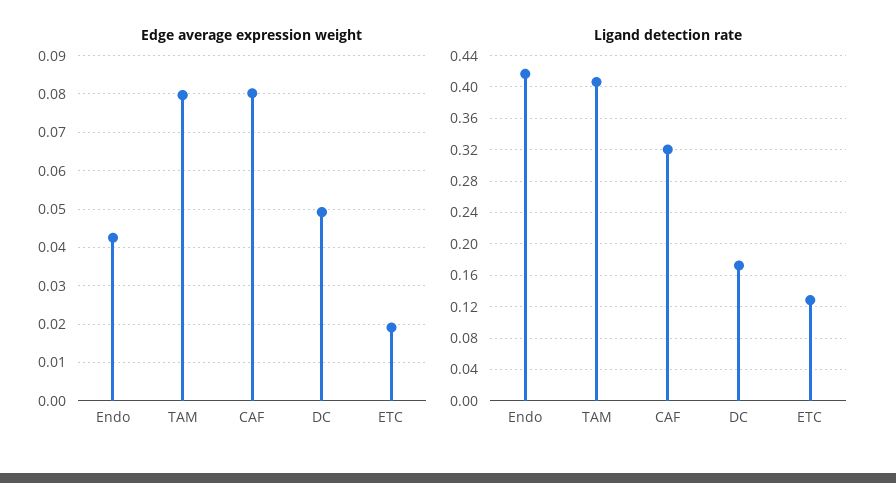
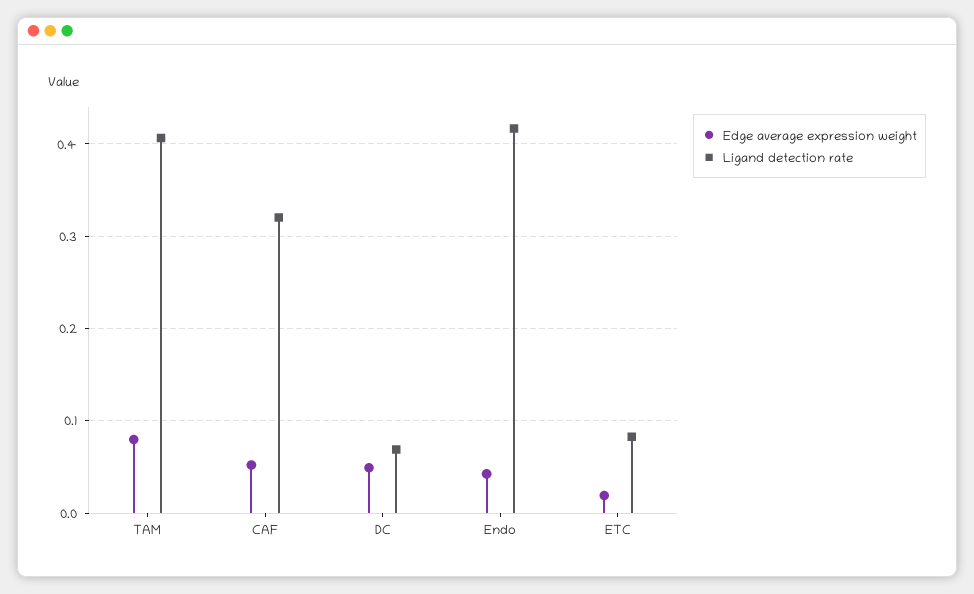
  {
    "Edge average expression weight": {
      "Endo": 0.042,
      "TAM": 0.08,
-     "CAF": 0.08,
+     "CAF": 0.05,
      "DC": 0.05,
      "ETC": 0.02
    },
    "Ligand detection rate": {
      "Endo": 0.42,
      "TAM": 0.41,
      "CAF": 0.32,
-     "DC": 0.17,
+     "DC": 0.07,
-     "ETC": 0.13
+     "ETC": 0.08
    }
  }

